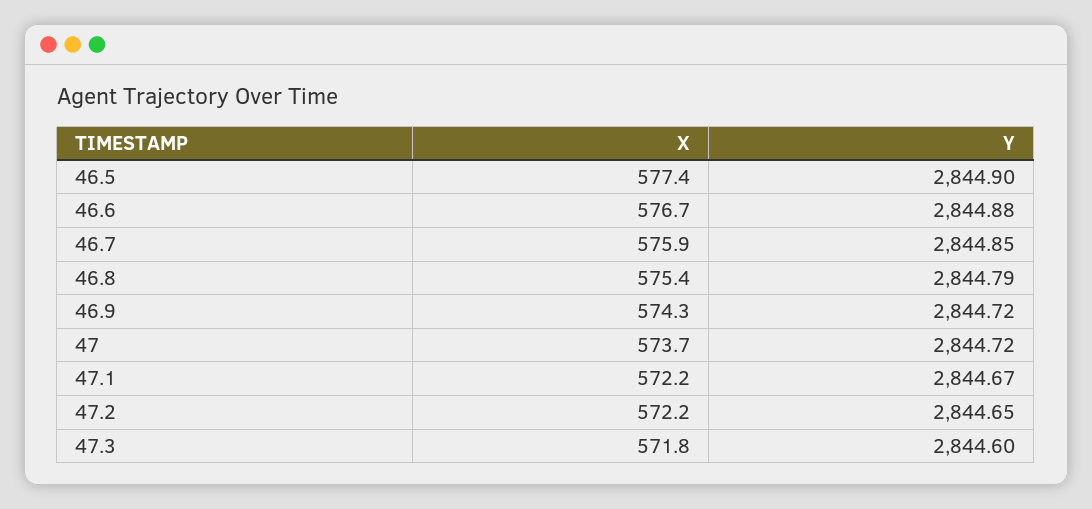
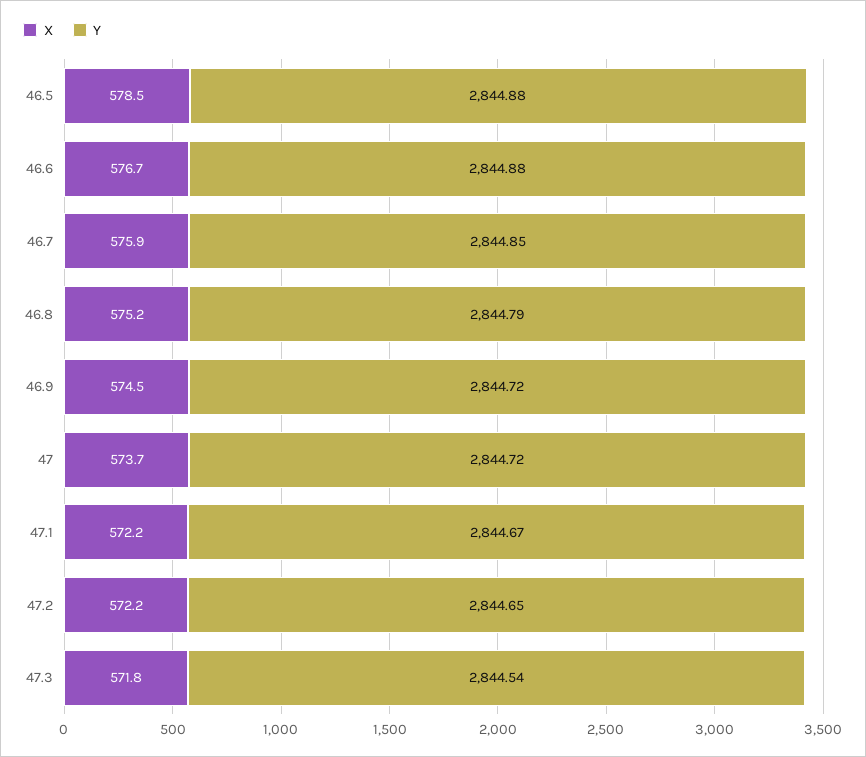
  {
    "X": {
-     "46.5": 577.4,
+     "46.5": 578.5,
      "46.6": 576.7,
      "46.7": 575.9,
-     "46.8": 575.4,
+     "46.8": 575.2,
-     "46.9": 574.3,
+     "46.9": 574.5,
      "47": 573.7,
      "47.1": 572.2,
      "47.2": 572.2,
      "47.3": 571.8
    },
    "Y": {
-     "46.5": 2844.9,
+     "46.5": 2844.88,
      "46.6": 2844.88,
      "46.7": 2844.85,
      "46.8": 2844.79,
      "46.9": 2844.72,
      "47": 2844.72,
      "47.1": 2844.67,
      "47.2": 2844.65,
-     "47.3": 2844.6
+     "47.3": 2844.54
    }
  }

